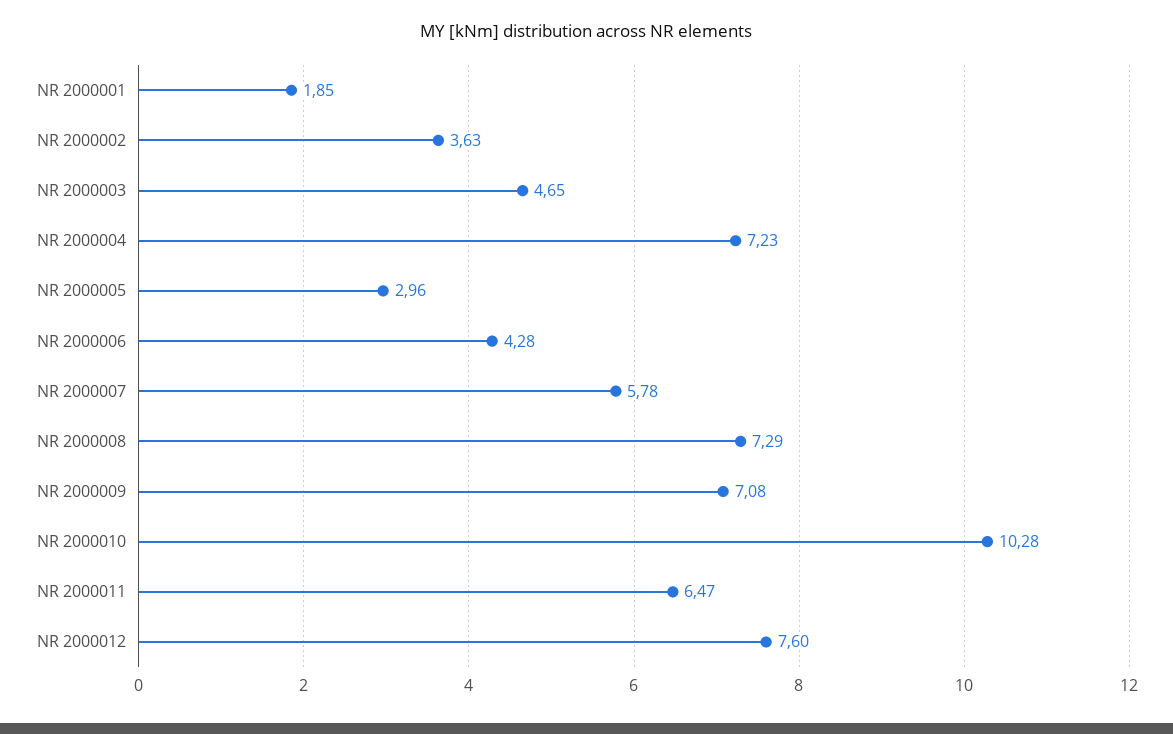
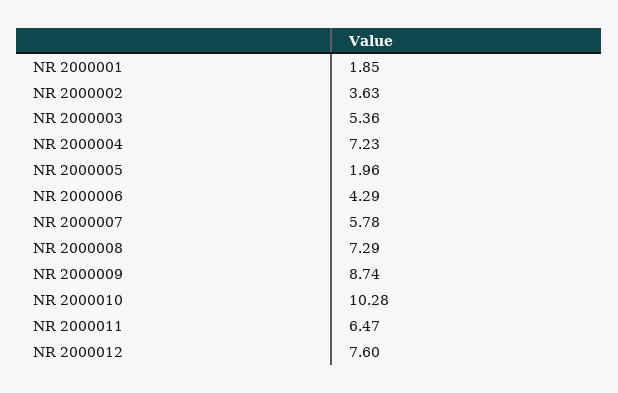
  {
    "NR 2000001": 1.85,
    "NR 2000002": 3.63,
-   "NR 2000003": 4.65,
+   "NR 2000003": 5.36,
    "NR 2000004": 7.23,
-   "NR 2000005": 2.96,
+   "NR 2000005": 1.96,
-   "NR 2000006": 4.28,
+   "NR 2000006": 4.29,
    "NR 2000007": 5.78,
    "NR 2000008": 7.29,
-   "NR 2000009": 7.08,
+   "NR 2000009": 8.74,
    "NR 2000010": 10.28,
    "NR 2000011": 6.47,
    "NR 2000012": 7.6
  }

